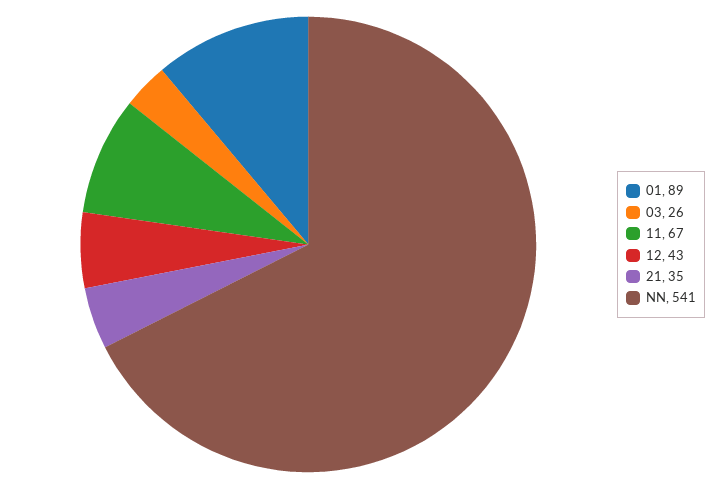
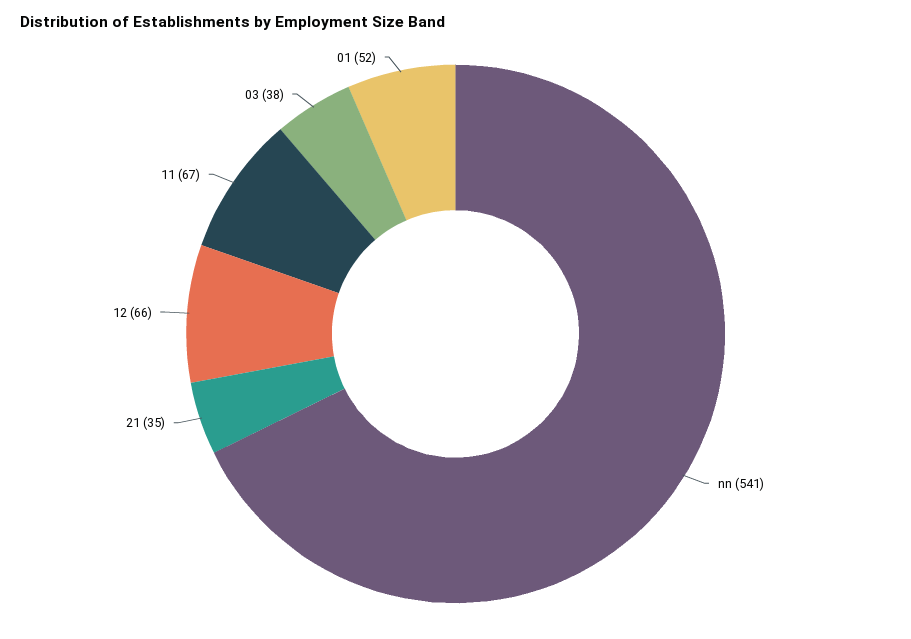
  {
-   "01": 89,
+   "01": 52,
-   "03": 26,
+   "03": 38,
    "11": 67,
-   "12": 43,
+   "12": 66,
    "21": 35,
    "NN": 541
  }

